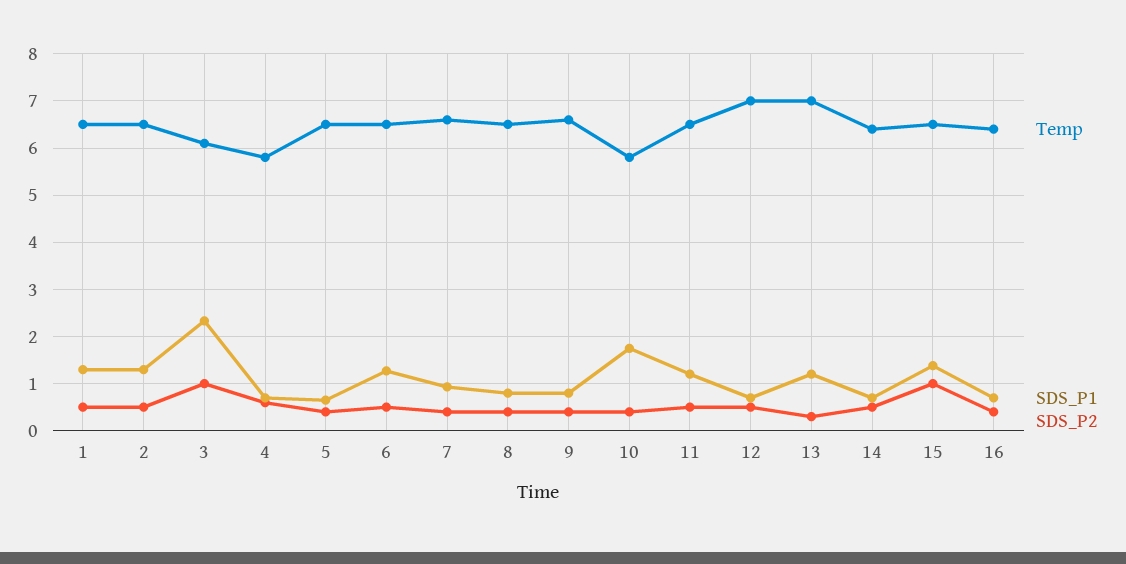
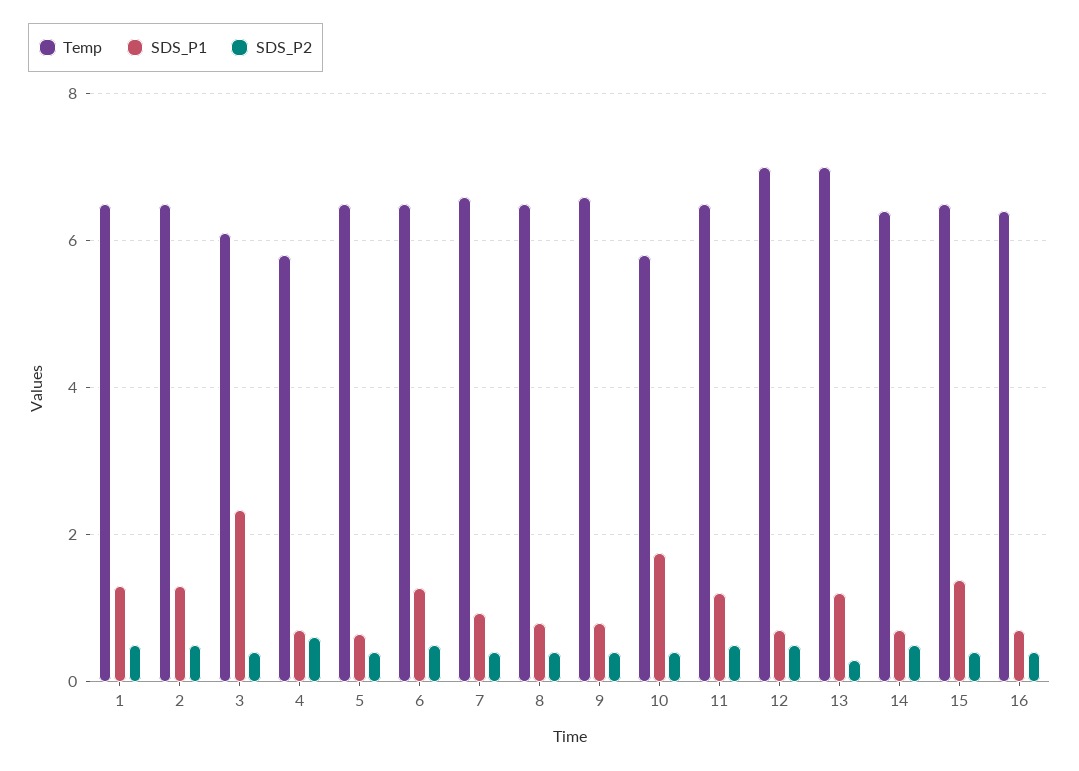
  {
    "Temp": {
      "1": 6.6,
      "2": 6.6,
      "3": 6.2,
      "4": 5.8,
      "5": 6.6,
      "6": 6.6,
      "7": 6.6,
      "8": 6.6,
      "9": 6.6,
      "10": 5.8,
      "11": 6.6,
      "12": 7,
      "13": 7,
      "14": 6.4,
      "15": 6.6,
      "16": 6.4
    },
    "SDS_P1": {
      "1": 1.4,
      "2": 1.4,
      "3": 2.4,
      "4": 0.8,
      "5": 0.6,
      "6": 1.2,
      "7": 1,
      "8": 0.8,
      "9": 0.8,
      "10": 1.8,
      "11": 1.2,
      "12": 0.8,
      "13": 1.2,
      "14": 0.8,
      "15": 1.4,
      "16": 0.8
    },
    "SDS_P2": {
      "1": 0.6,
      "2": 0.6,
-     "3": 1,
+     "3": 0.4,
      "4": 0.6,
      "5": 0.4,
      "6": 0.6,
      "7": 0.4,
      "8": 0.4,
      "9": 0.4,
      "10": 0.4,
      "11": 0.6,
      "12": 0.6,
      "13": 0.4,
      "14": 0.6,
-     "15": 1,
+     "15": 0.4,
      "16": 0.4
    }
  }

